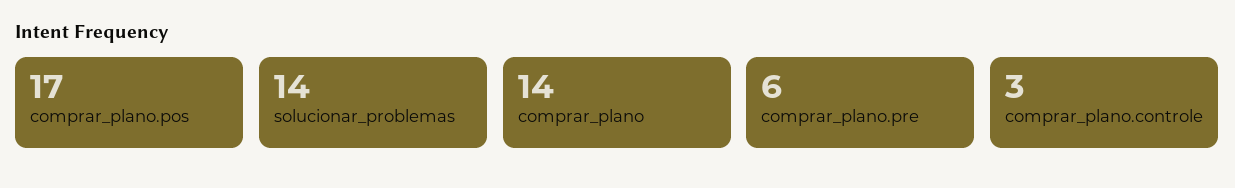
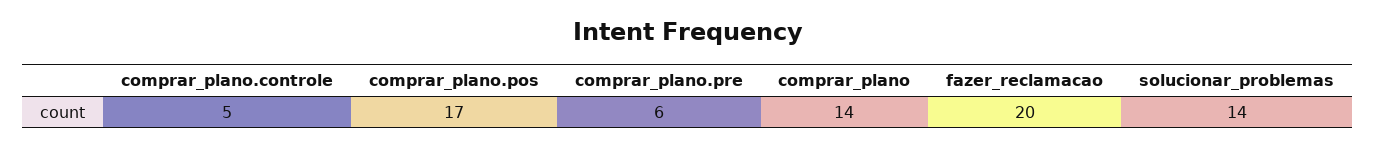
  {
    "comprar_plano.pos": 17,
    "solucionar_problemas": 14,
    "comprar_plano": 14,
    "comprar_plano.pre": 6,
-   "comprar_plano.controle": 3
+   "comprar_plano.controle": 5,
+   "fazer_reclamacao": 20
  }

